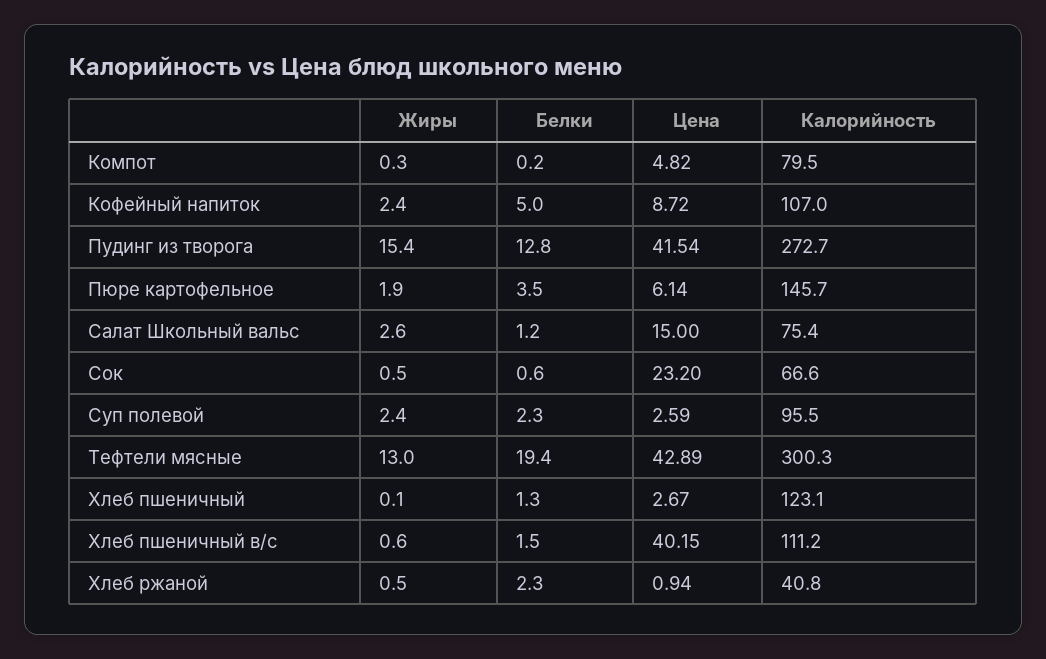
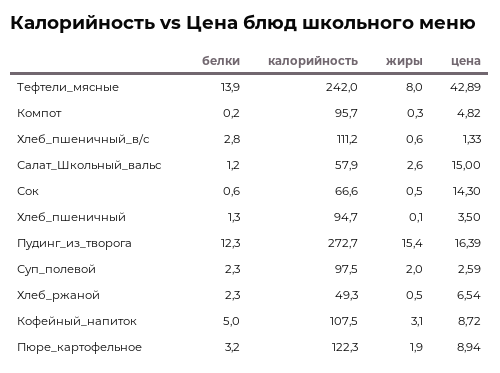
  {
    "Жиры": {
      "Компот": 0.3,
-     "Кофейный напиток": 2.4,
+     "Кофейный напиток": 3.1,
      "Пудинг из творога": 15.4,
      "Пюре картофельное": 1.9,
      "Салат Школьный вальс": 2.6,
      "Сок": 0.5,
-     "Суп полевой": 2.4,
+     "Суп полевой": 2,
-     "Тефтели мясные": 13,
+     "Тефтели мясные": 8,
      "Хлеб пшеничный": 0.1,
      "Хлеб пшеничный в/с": 0.6,
      "Хлеб ржаной": 0.5
    },
    "Белки": {
      "Компот": 0.2,
      "Кофейный напиток": 5,
-     "Пудинг из творога": 12.8,
+     "Пудинг из творога": 12.3,
-     "Пюре картофельное": 3.5,
+     "Пюре картофельное": 3.2,
      "Салат Школьный вальс": 1.2,
      "Сок": 0.6,
      "Суп полевой": 2.3,
-     "Тефтели мясные": 19.4,
+     "Тефтели мясные": 13.9,
      "Хлеб пшеничный": 1.3,
-     "Хлеб пшеничный в/с": 1.5,
+     "Хлеб пшеничный в/с": 2.8,
      "Хлеб ржаной": 2.3
    },
    "Цена": {
      "Компот": 4.82,
      "Кофейный напиток": 8.72,
-     "Пудинг из творога": 41.54,
+     "Пудинг из творога": 16.39,
-     "Пюре картофельное": 6.14,
+     "Пюре картофельное": 8.94,
      "Салат Школьный вальс": 15,
-     "Сок": 23.2,
+     "Сок": 14.3,
      "Суп полевой": 2.59,
      "Тефтели мясные": 42.89,
-     "Хлеб пшеничный": 2.67,
+     "Хлеб пшеничный": 3.5,
-     "Хлеб пшеничный в/с": 40.15,
+     "Хлеб пшеничный в/с": 1.33,
-     "Хлеб ржаной": 0.94
+     "Хлеб ржаной": 6.54
    },
    "Калорийность": {
-     "Компот": 79.5,
+     "Компот": 95.7,
-     "Кофейный напиток": 107,
+     "Кофейный напиток": 107.5,
      "Пудинг из творога": 272.7,
-     "Пюре картофельное": 145.7,
+     "Пюре картофельное": 122.3,
-     "Салат Школьный вальс": 75.4,
+     "Салат Школьный вальс": 57.9,
      "Сок": 66.6,
-     "Суп полевой": 95.5,
+     "Суп полевой": 97.5,
-     "Тефтели мясные": 300.3,
+     "Тефтели мясные": 242,
-     "Хлеб пшеничный": 123.1,
+     "Хлеб пшеничный": 94.7,
      "Хлеб пшеничный в/с": 111.2,
-     "Хлеб ржаной": 40.8
+     "Хлеб ржаной": 49.3
    }
  }

